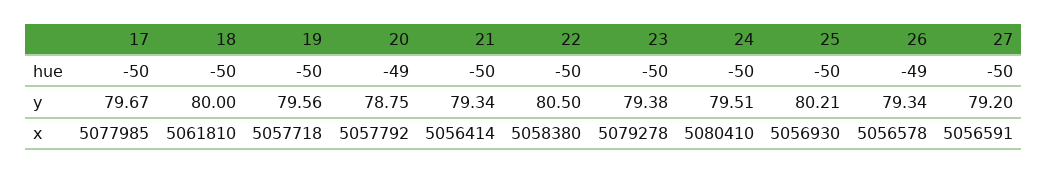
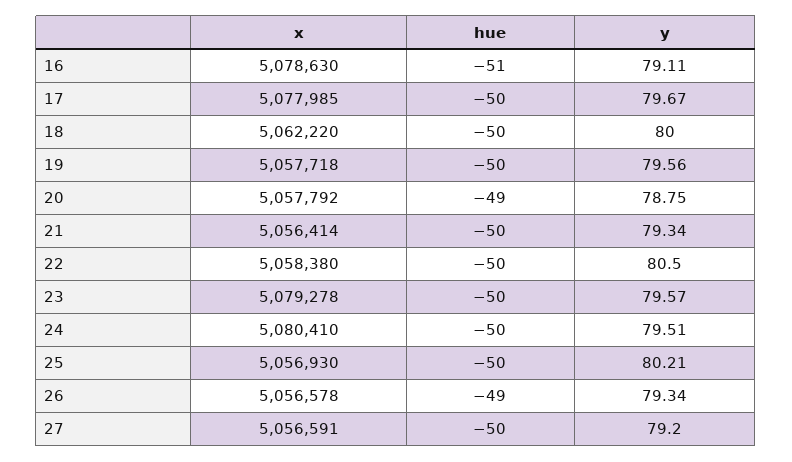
  {
    "17": {
      "hue": -50,
      "y": 79.67,
      "x": 5077985
    },
    "18": {
      "hue": -50,
      "y": 80,
-     "x": 5061810
+     "x": 5062220
    },
    "19": {
      "hue": -50,
      "y": 79.56,
      "x": 5057718
    },
    "20": {
      "hue": -49,
      "y": 78.75,
      "x": 5057792
    },
    "21": {
      "hue": -50,
      "y": 79.34,
      "x": 5056414
    },
    "22": {
      "hue": -50,
      "y": 80.5,
      "x": 5058380
    },
    "23": {
      "hue": -50,
-     "y": 79.38,
+     "y": 79.57,
      "x": 5079278
    },
    "24": {
      "hue": -50,
      "y": 79.51,
      "x": 5080410
    },
    "25": {
      "hue": -50,
      "y": 80.21,
      "x": 5056930
    },
    "26": {
      "hue": -49,
      "y": 79.34,
      "x": 5056578
    },
    "27": {
      "hue": -50,
      "y": 79.2,
      "x": 5056591
-   }
+   },
+   "16": {
+     "x": 5078630,
+     "hue": -51,
+     "y": 79.11
+   }
  }

